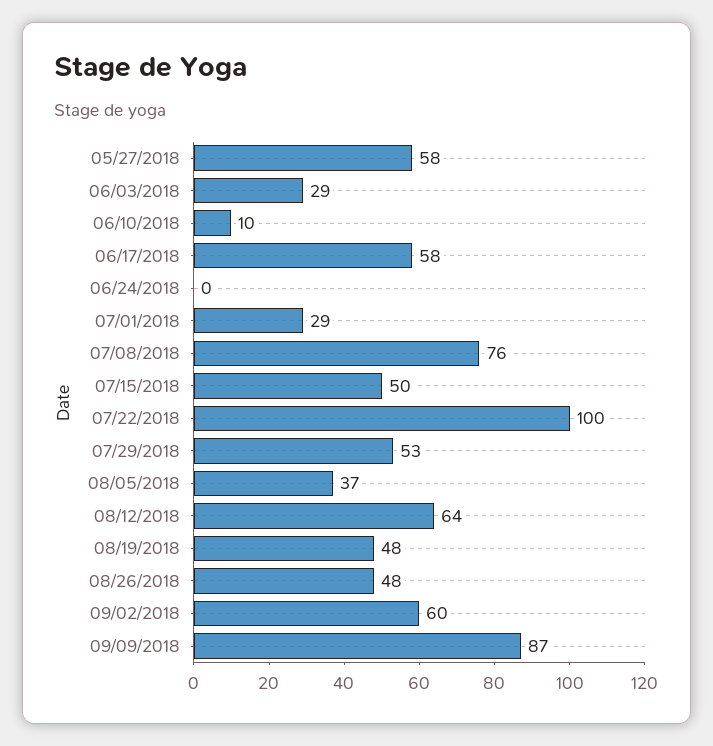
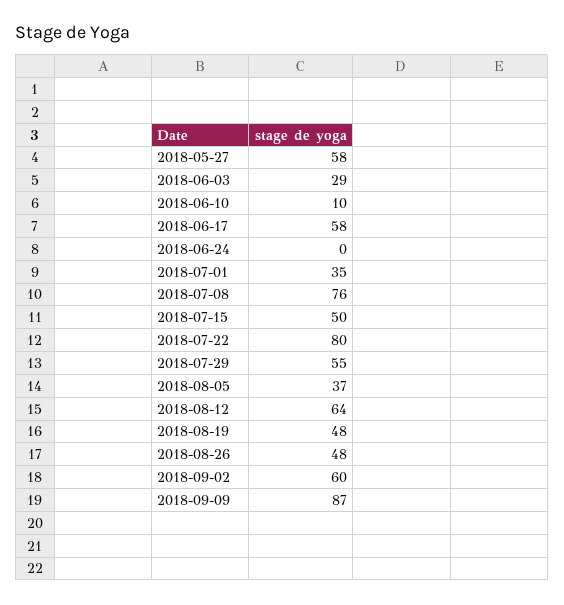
  {
    "05/27/2018": 58,
    "06/03/2018": 29,
    "06/10/2018": 10,
    "06/17/2018": 58,
    "06/24/2018": 0,
-   "07/01/2018": 29,
+   "07/01/2018": 35,
    "07/08/2018": 76,
    "07/15/2018": 50,
-   "07/22/2018": 100,
+   "07/22/2018": 80,
-   "07/29/2018": 53,
+   "07/29/2018": 55,
    "08/05/2018": 37,
    "08/12/2018": 64,
    "08/19/2018": 48,
    "08/26/2018": 48,
    "09/02/2018": 60,
    "09/09/2018": 87
  }

